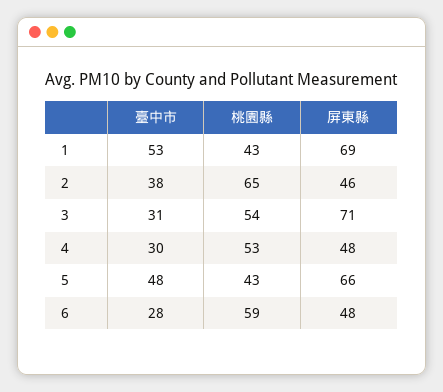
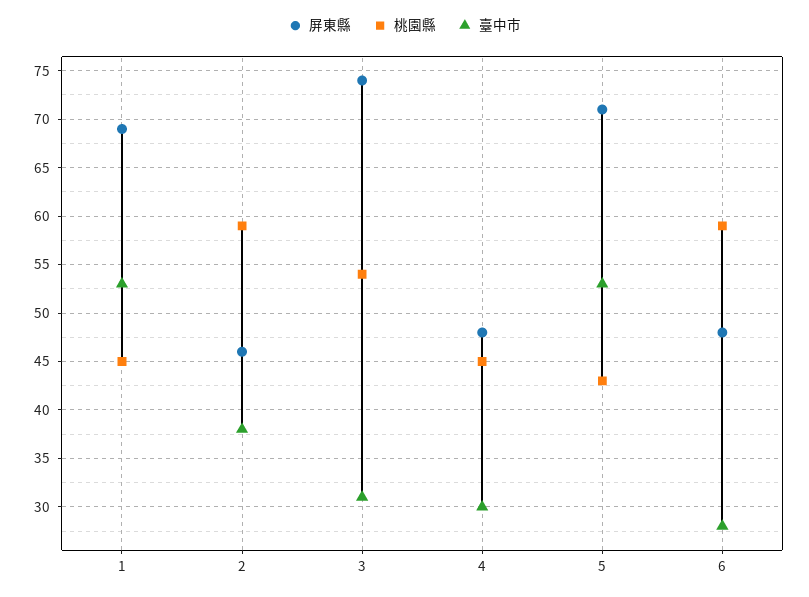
  {
    "臺中市": {
      "1": 53,
      "2": 38,
      "3": 31,
      "4": 30,
-     "5": 48,
+     "5": 53,
      "6": 28
    },
    "桃園縣": {
-     "1": 43,
+     "1": 45,
-     "2": 65,
+     "2": 59,
      "3": 54,
-     "4": 53,
+     "4": 45,
      "5": 43,
      "6": 59
    },
    "屏東縣": {
      "1": 69,
      "2": 46,
-     "3": 71,
+     "3": 74,
      "4": 48,
-     "5": 66,
+     "5": 71,
      "6": 48
    }
  }

